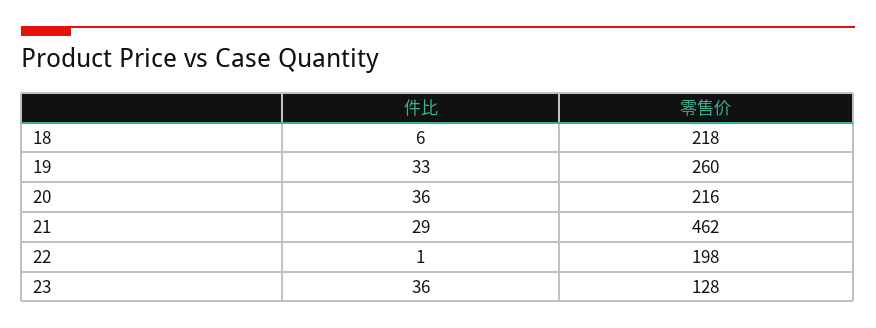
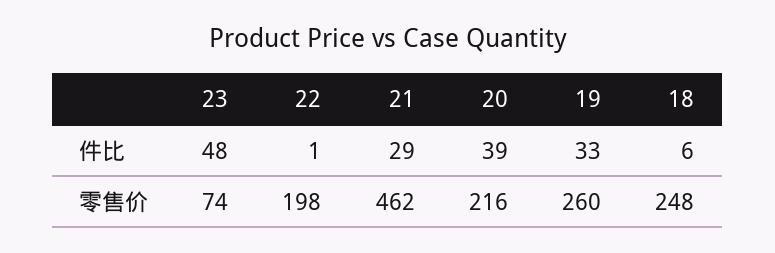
  {
    "件比": {
      "18": 6,
      "19": 33,
-     "20": 36,
+     "20": 39,
      "21": 29,
      "22": 1,
-     "23": 36
+     "23": 48
    },
    "零售价": {
-     "18": 218,
+     "18": 248,
      "19": 260,
      "20": 216,
      "21": 462,
      "22": 198,
-     "23": 128
+     "23": 74
    }
  }

